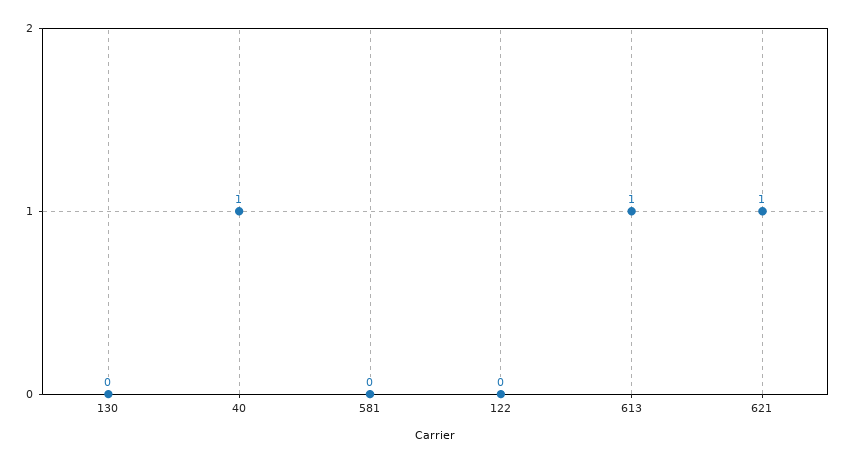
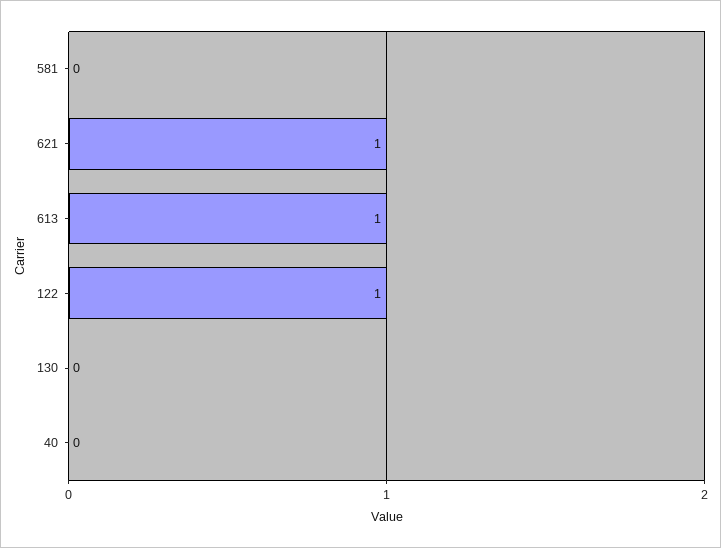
  {
    "130": 0,
-   "40": 1,
+   "40": 0,
    "581": 0,
-   "122": 0,
+   "122": 1,
    "613": 1,
    "621": 1
  }

